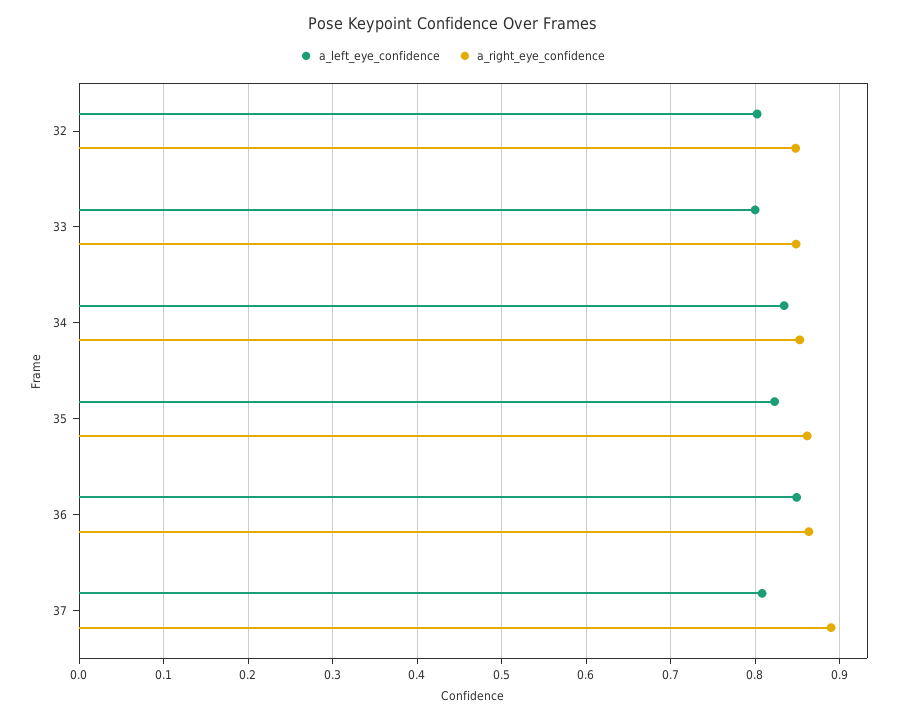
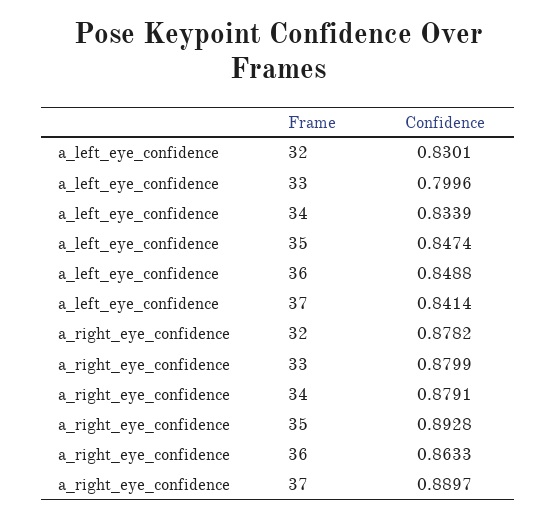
  {
    "a_left_eye_confidence": {
-     "32": 0.8,
+     "32": 0.8301,
      "33": 0.7996,
      "34": 0.8339,
-     "35": 0.82,
+     "35": 0.8474,
      "36": 0.8488,
-     "37": 0.81
+     "37": 0.8414
    },
    "a_right_eye_confidence": {
-     "32": 0.85,
+     "32": 0.8782,
-     "33": 0.85,
+     "33": 0.8799,
-     "34": 0.85,
+     "34": 0.8791,
-     "35": 0.86,
+     "35": 0.8928,
      "36": 0.8633,
      "37": 0.8897
    }
  }

